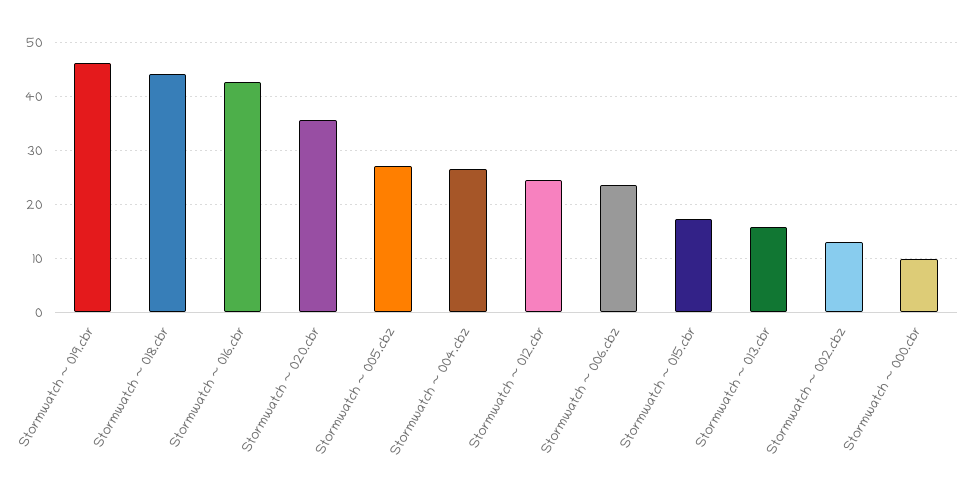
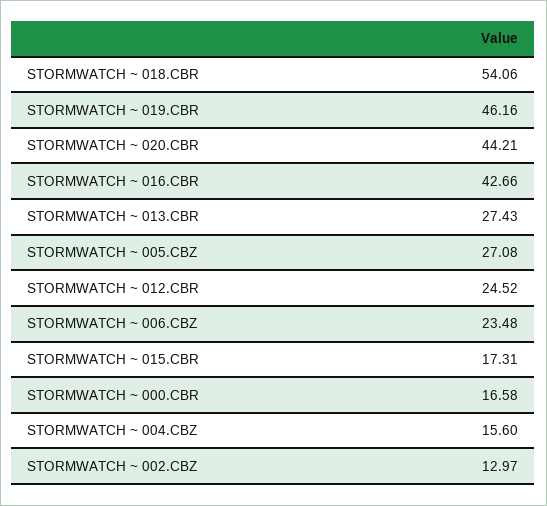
  {
    "Stormwatch ~ 019.cbr": 46.16,
-   "Stormwatch ~ 018.cbr": 44,
+   "Stormwatch ~ 018.cbr": 54.06,
    "Stormwatch ~ 016.cbr": 42.66,
-   "Stormwatch ~ 020.cbr": 36,
+   "Stormwatch ~ 020.cbr": 44.21,
    "Stormwatch ~ 005.cbz": 27.08,
-   "Stormwatch ~ 004.cbz": 26,
+   "Stormwatch ~ 004.cbz": 15.6,
    "Stormwatch ~ 012.cbr": 24.52,
    "Stormwatch ~ 006.cbz": 23.48,
    "Stormwatch ~ 015.cbr": 17.31,
-   "Stormwatch ~ 013.cbr": 16,
+   "Stormwatch ~ 013.cbr": 27.43,
    "Stormwatch ~ 002.cbz": 12.97,
-   "Stormwatch ~ 000.cbr": 10
+   "Stormwatch ~ 000.cbr": 16.58
  }

